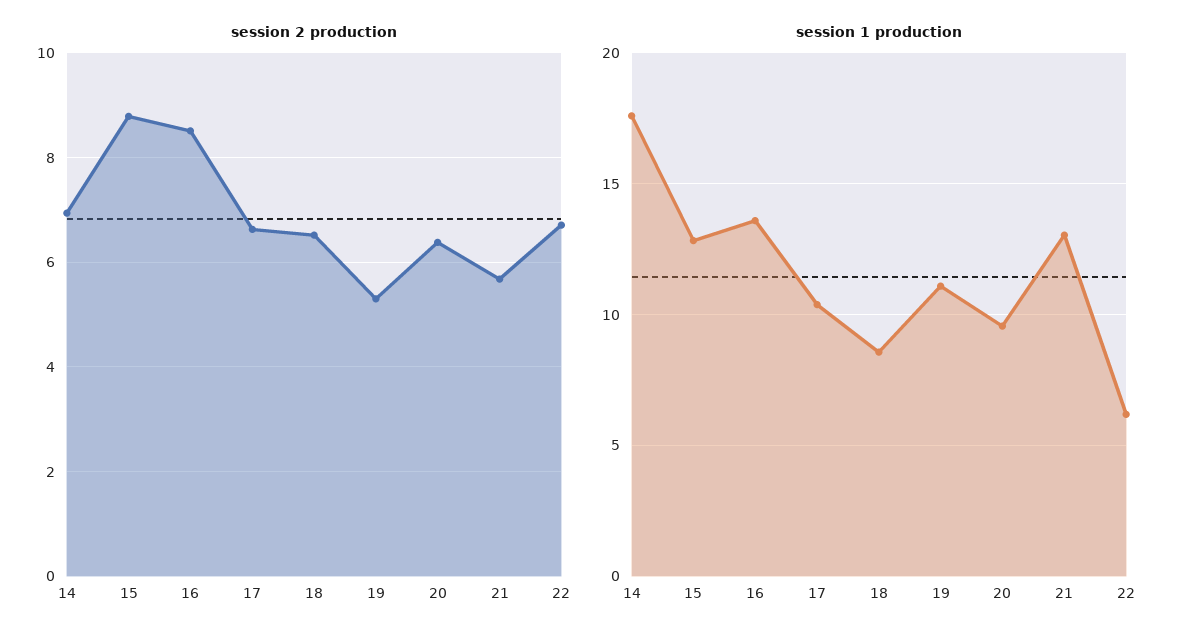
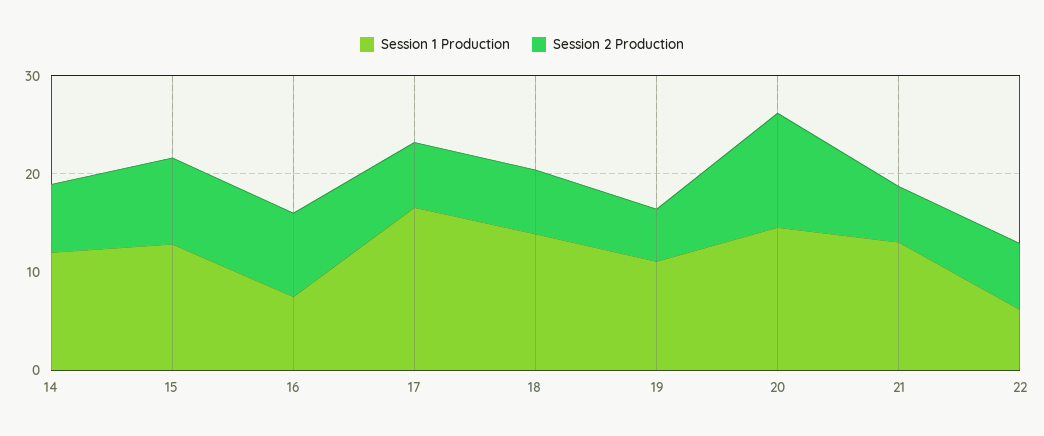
  {
    "session 2 production": {
      "14": 7,
      "15": 8.8,
      "16": 8.6,
      "17": 6.6,
      "18": 6.6,
      "19": 5.4,
-     "20": 6.4,
+     "20": 12,
      "21": 5.6,
      "22": 6.8
    },
    "session 1 production": {
-     "14": 17.5,
+     "14": 12,
      "15": 13,
-     "16": 13.5,
+     "16": 8,
-     "17": 10.5,
+     "17": 16,
-     "18": 8.5,
+     "18": 14,
      "19": 11,
-     "20": 9.5,
+     "20": 14,
      "21": 13,
      "22": 6
    }
  }

